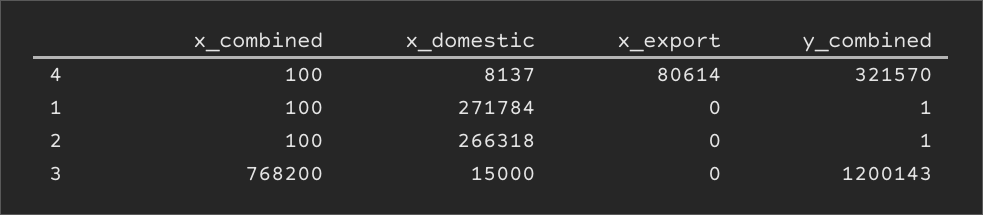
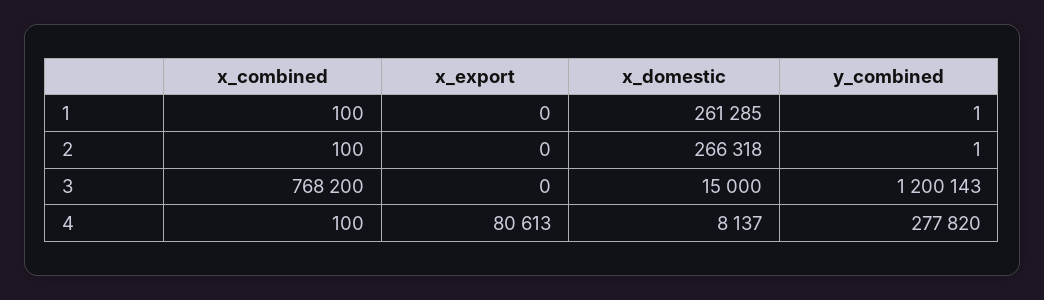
  {
    "x_combined": {
      "4": 100,
      "1": 100,
      "2": 100,
      "3": 768200
    },
    "x_domestic": {
      "4": 8137,
-     "1": 271784,
+     "1": 261285,
      "2": 266318,
      "3": 15000
    },
    "x_export": {
-     "4": 80614,
+     "4": 80613,
      "1": 0,
      "2": 0,
      "3": 0
    },
    "y_combined": {
-     "4": 321570,
+     "4": 277820,
      "1": 1,
      "2": 1,
      "3": 1200143
    }
  }

